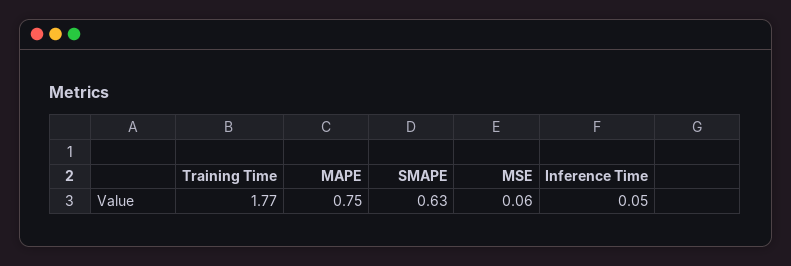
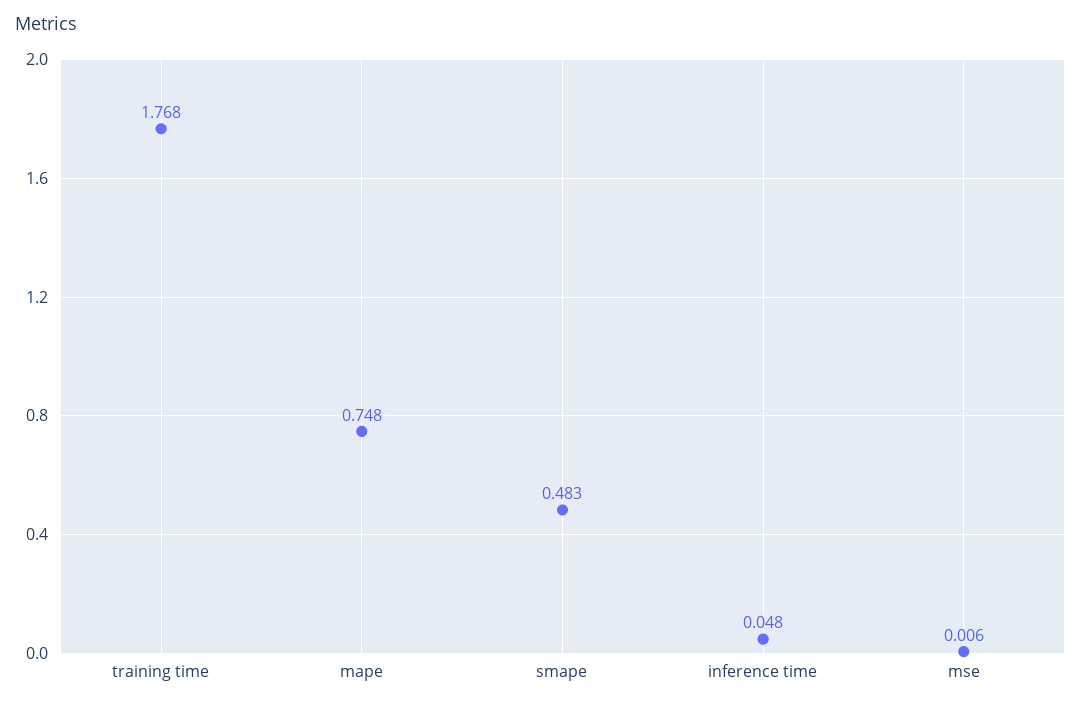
  {
    "Training Time": 1.768,
    "MAPE": 0.748,
-   "SMAPE": 0.63,
+   "SMAPE": 0.483,
-   "MSE": 0.06,
+   "MSE": 0.006,
    "Inference Time": 0.048
  }

